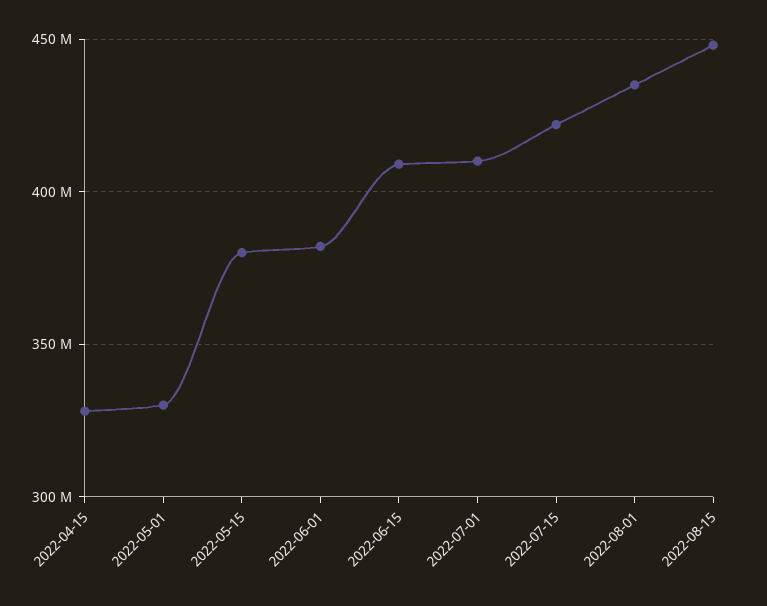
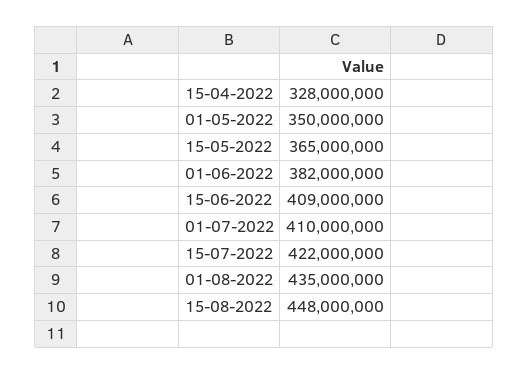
  {
    "2022-04-15": 328000000,
-   "2022-05-01": 330000000,
+   "2022-05-01": 350000000,
-   "2022-05-15": 380000000,
+   "2022-05-15": 365000000,
    "2022-06-01": 382000000,
    "2022-06-15": 409000000,
    "2022-07-01": 410000000,
    "2022-07-15": 422000000,
    "2022-08-01": 435000000,
    "2022-08-15": 448000000
  }

